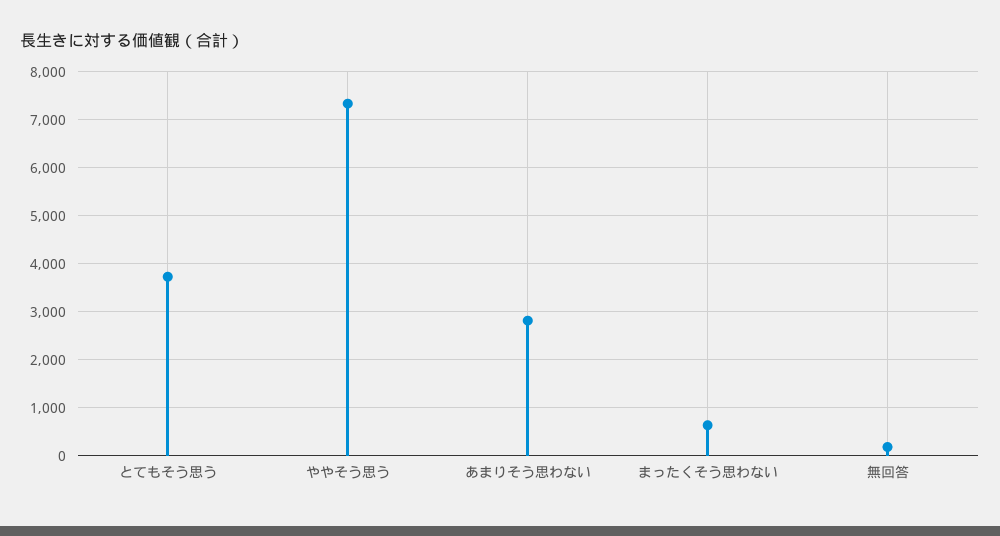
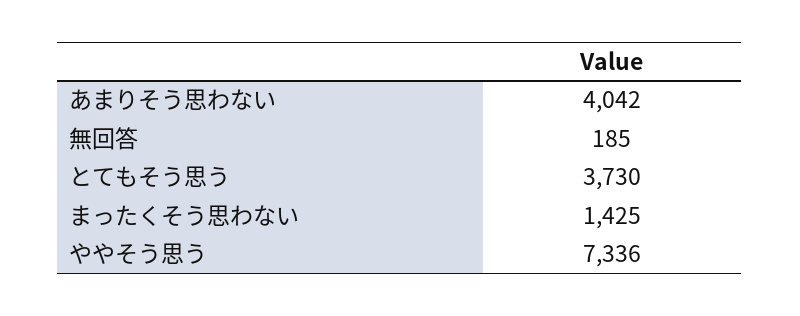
  {
    "とてもそう思う": 3730,
    "ややそう思う": 7336,
-   "あまりそう思わない": 2800,
+   "あまりそう思わない": 4042,
-   "まったくそう思わない": 600,
+   "まったくそう思わない": 1425,
    "無回答": 185
  }

